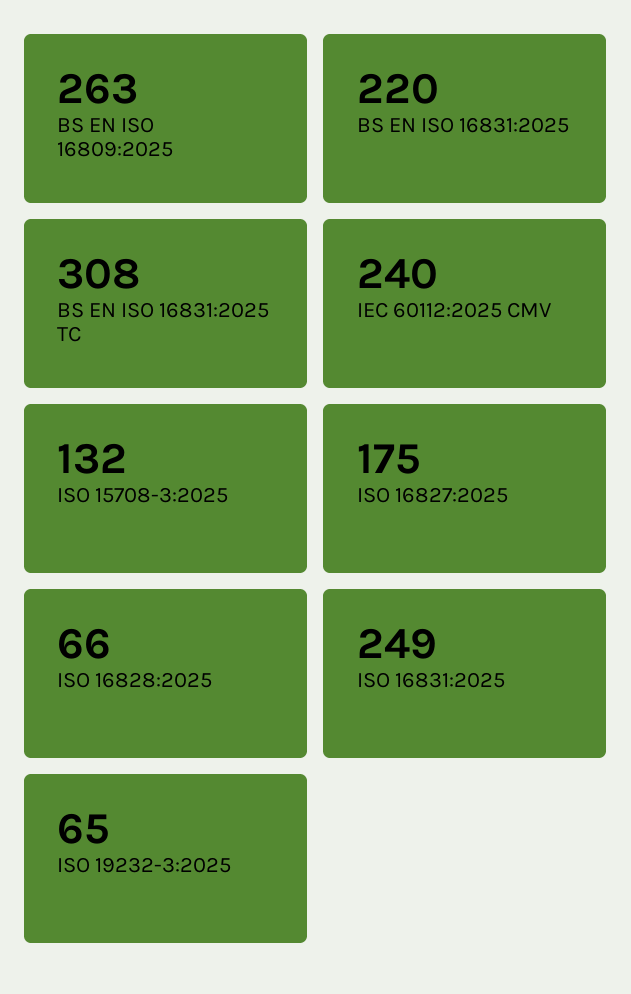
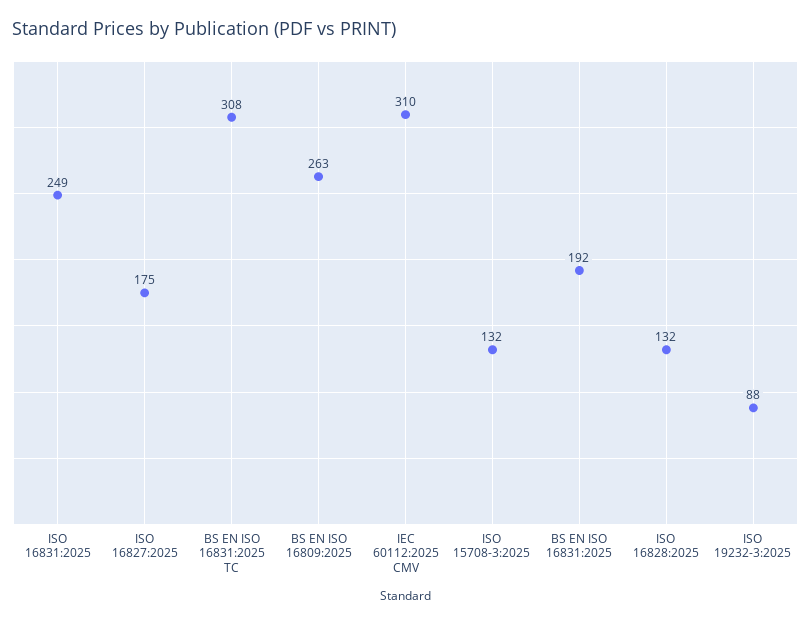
  {
    "BS EN ISO 16809:2025": 263,
-   "BS EN ISO 16831:2025": 220,
+   "BS EN ISO 16831:2025": 192,
    "BS EN ISO 16831:2025 TC": 308,
-   "IEC 60112:2025 CMV": 240,
+   "IEC 60112:2025 CMV": 310,
    "ISO 15708-3:2025": 132,
    "ISO 16827:2025": 175,
-   "ISO 16828:2025": 66,
+   "ISO 16828:2025": 132,
    "ISO 16831:2025": 249,
-   "ISO 19232-3:2025": 65
+   "ISO 19232-3:2025": 88
  }

